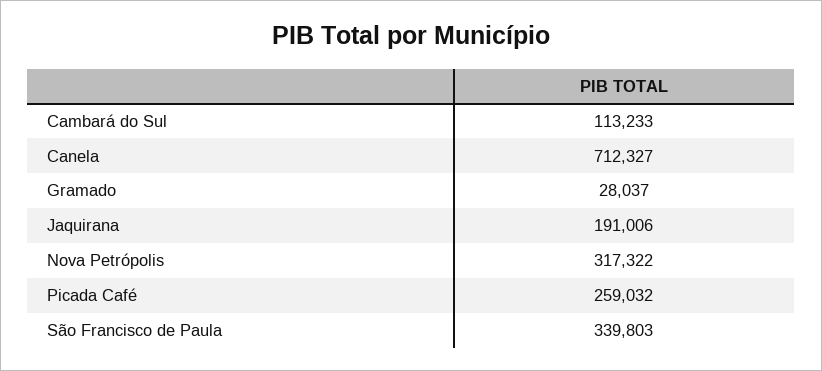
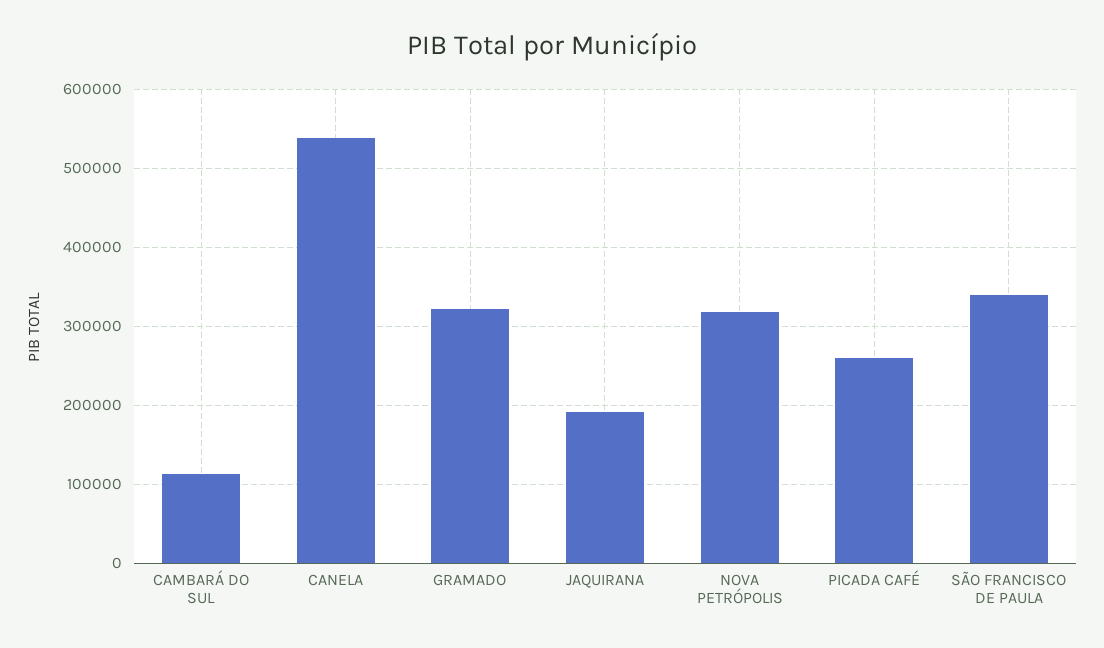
  {
    "Cambará do Sul": 113233,
-   "Canela": 712327,
+   "Canela": 540000,
-   "Gramado": 28037,
+   "Gramado": 320000,
    "Jaquirana": 191006,
    "Nova Petrópolis": 317322,
    "Picada Café": 259032,
    "São Francisco de Paula": 339803
  }

